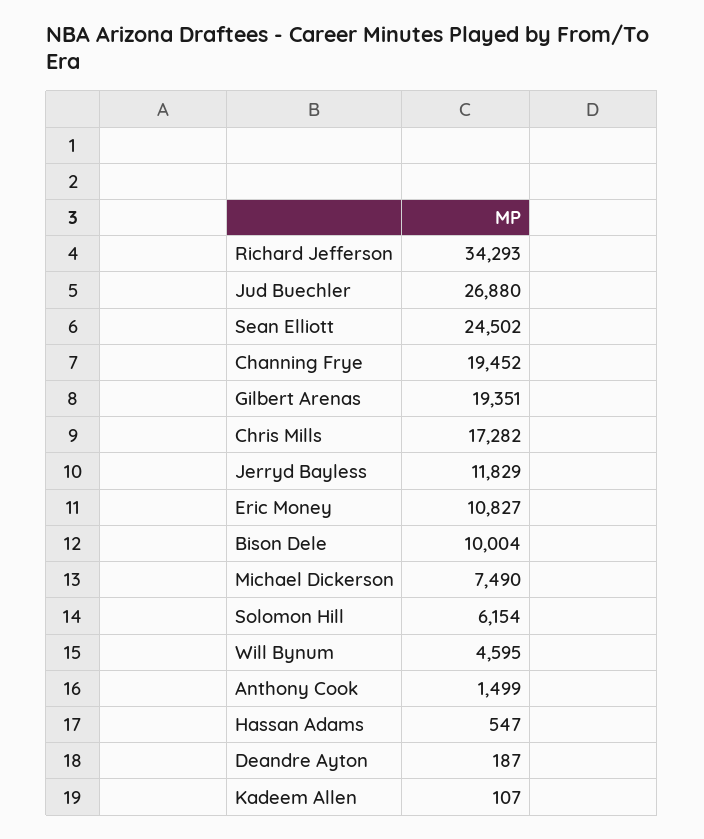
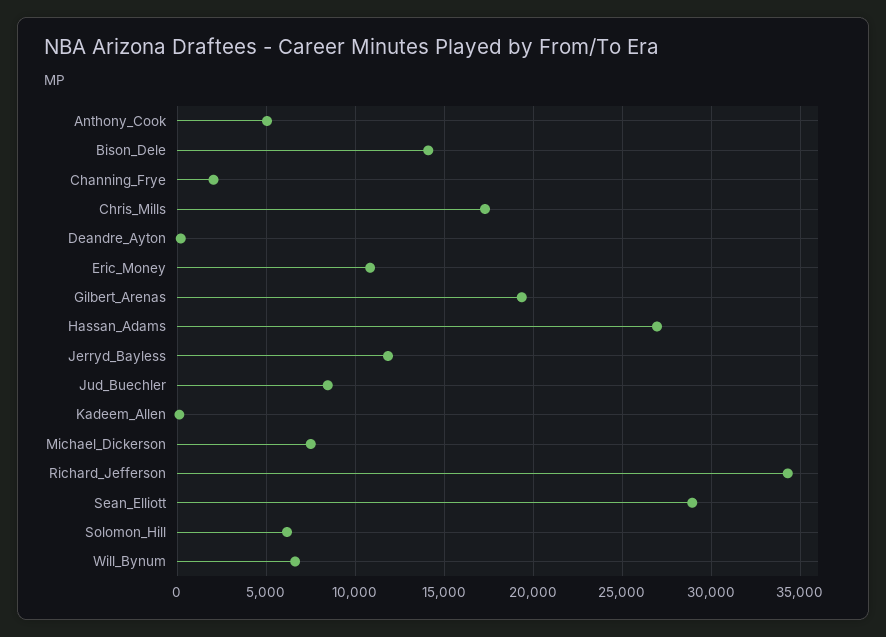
  {
    "Richard Jefferson": 34293,
-   "Jud Buechler": 26880,
+   "Jud Buechler": 8500,
-   "Sean Elliott": 24502,
+   "Sean Elliott": 29000,
-   "Channing Frye": 19452,
+   "Channing Frye": 2000,
    "Gilbert Arenas": 19351,
    "Chris Mills": 17282,
    "Jerryd Bayless": 11829,
    "Eric Money": 10827,
-   "Bison Dele": 10004,
+   "Bison Dele": 14000,
    "Michael Dickerson": 7490,
    "Solomon Hill": 6154,
-   "Will Bynum": 4595,
+   "Will Bynum": 6500,
-   "Anthony Cook": 1499,
+   "Anthony Cook": 5000,
-   "Hassan Adams": 547,
+   "Hassan Adams": 27000,
    "Deandre Ayton": 187,
    "Kadeem Allen": 107
  }

